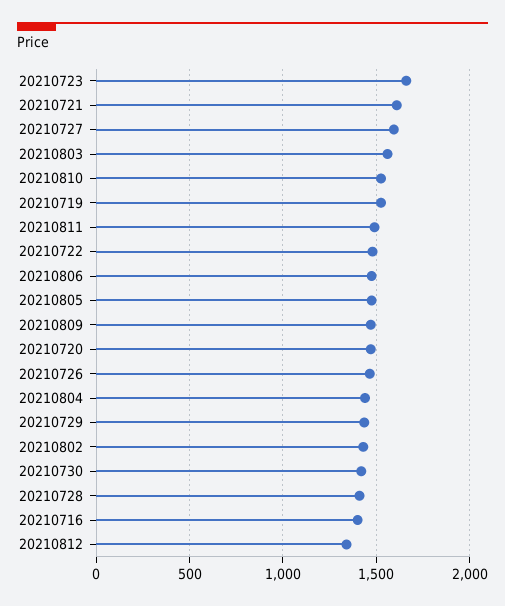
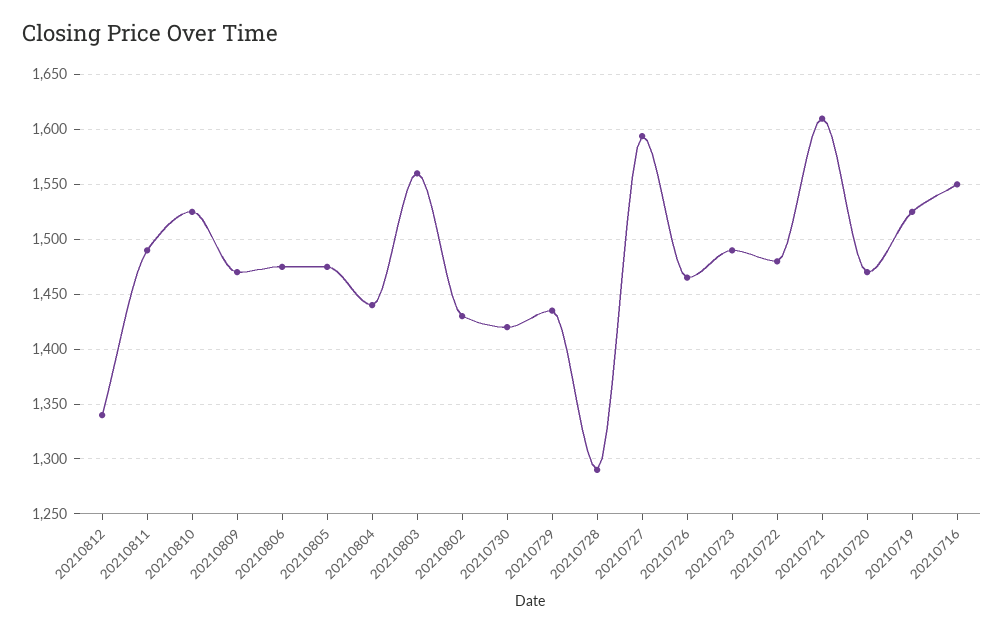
  {
-   "20210723": 1650,
+   "20210723": 1490,
    "20210721": 1610,
    "20210727": 1590,
    "20210803": 1560,
    "20210810": 1530,
    "20210719": 1530,
    "20210811": 1490,
    "20210722": 1480,
    "20210806": 1480,
    "20210805": 1480,
    "20210809": 1470,
    "20210720": 1470,
    "20210726": 1470,
    "20210804": 1440,
    "20210729": 1440,
    "20210802": 1430,
    "20210730": 1420,
-   "20210728": 1400,
+   "20210728": 1290,
-   "20210716": 1400,
+   "20210716": 1550,
    "20210812": 1340
  }

